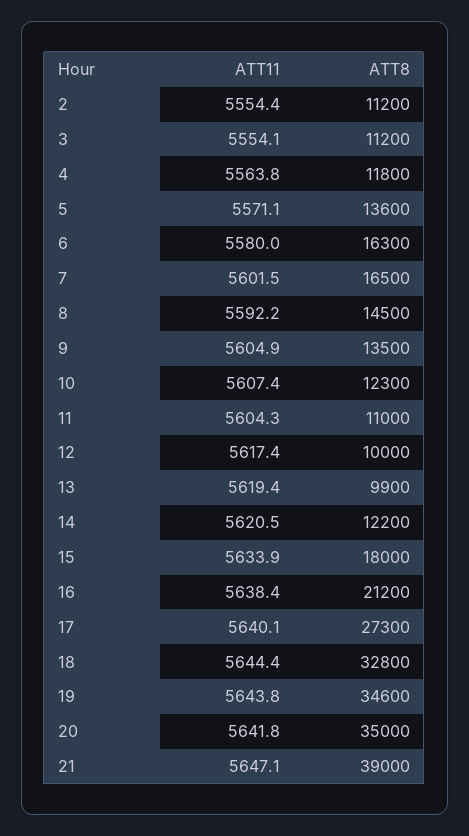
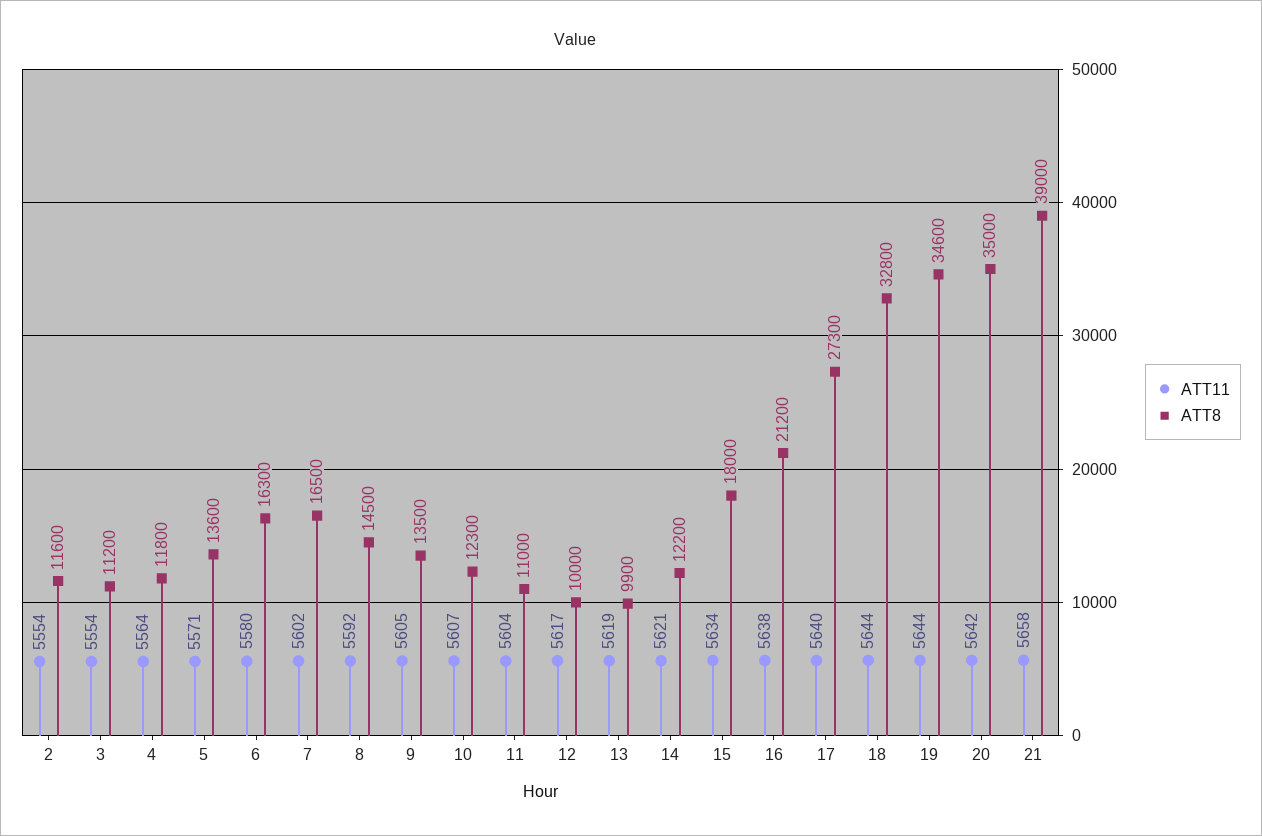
  {
    "ATT11": {
      "2": 5554.4,
      "3": 5554.1,
      "4": 5563.8,
      "5": 5571.1,
      "6": 5580,
      "7": 5601.5,
      "8": 5592.2,
      "9": 5604.9,
      "10": 5607.4,
      "11": 5604.3,
      "12": 5617.4,
      "13": 5619.4,
      "14": 5620.5,
      "15": 5633.9,
      "16": 5638.4,
      "17": 5640.1,
      "18": 5644.4,
      "19": 5643.8,
      "20": 5641.8,
-     "21": 5647.1
+     "21": 5658
    },
    "ATT8": {
-     "2": 11200,
+     "2": 11600,
      "3": 11200,
      "4": 11800,
      "5": 13600,
      "6": 16300,
      "7": 16500,
      "8": 14500,
      "9": 13500,
      "10": 12300,
      "11": 11000,
      "12": 10000,
      "13": 9900,
      "14": 12200,
      "15": 18000,
      "16": 21200,
      "17": 27300,
      "18": 32800,
      "19": 34600,
      "20": 35000,
      "21": 39000
    }
  }

